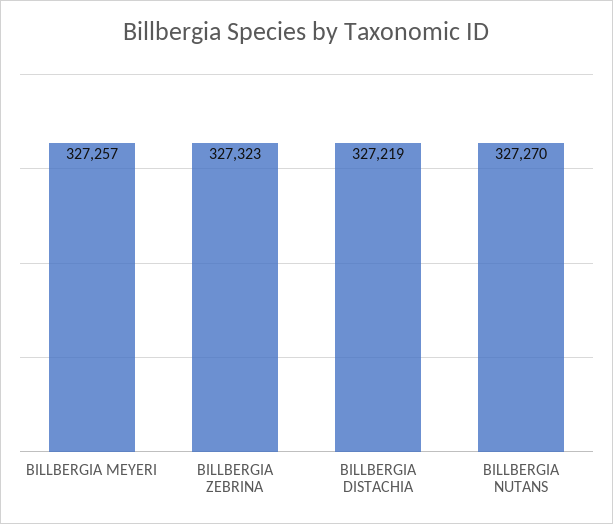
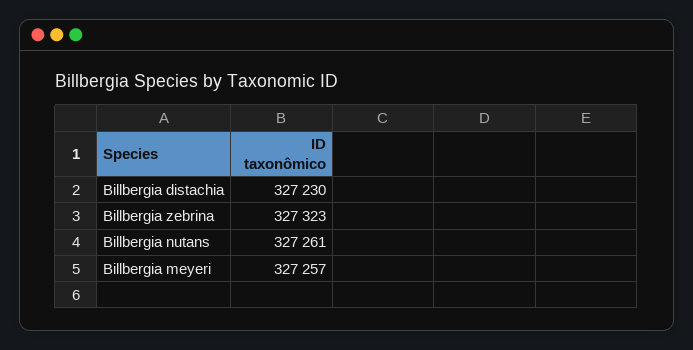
  {
    "BILLBERGIA MEYERI": 327257,
    "BILLBERGIA ZEBRINA": 327323,
-   "BILLBERGIA DISTACHIA": 327219,
+   "BILLBERGIA DISTACHIA": 327230,
-   "BILLBERGIA NUTANS": 327270
+   "BILLBERGIA NUTANS": 327261
  }

